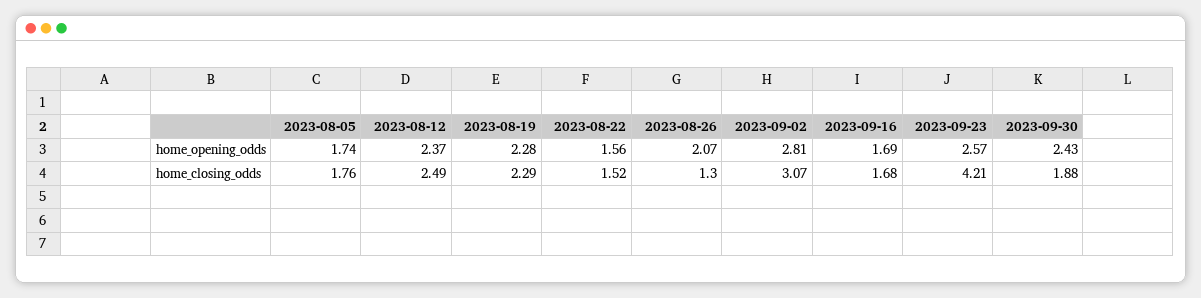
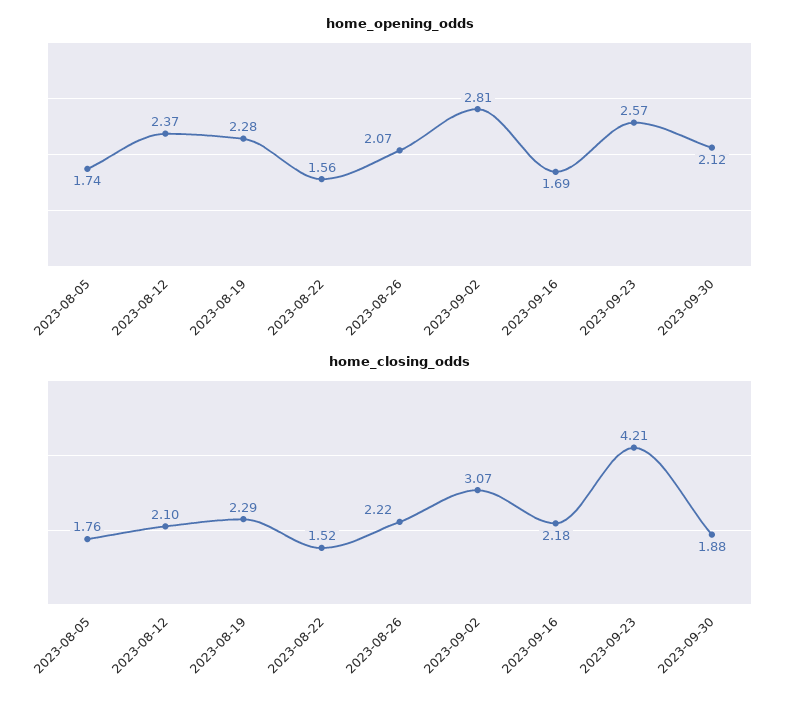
  {
    "home_opening_odds": {
      "2023-08-05": 1.74,
      "2023-08-12": 2.37,
      "2023-08-19": 2.28,
      "2023-08-22": 1.56,
      "2023-08-26": 2.07,
      "2023-09-02": 2.81,
      "2023-09-16": 1.69,
      "2023-09-23": 2.57,
-     "2023-09-30": 2.43
+     "2023-09-30": 2.12
    },
    "home_closing_odds": {
      "2023-08-05": 1.76,
-     "2023-08-12": 2.49,
+     "2023-08-12": 2.1,
      "2023-08-19": 2.29,
      "2023-08-22": 1.52,
-     "2023-08-26": 1.3,
+     "2023-08-26": 2.22,
      "2023-09-02": 3.07,
-     "2023-09-16": 1.68,
+     "2023-09-16": 2.18,
      "2023-09-23": 4.21,
      "2023-09-30": 1.88
    }
  }

